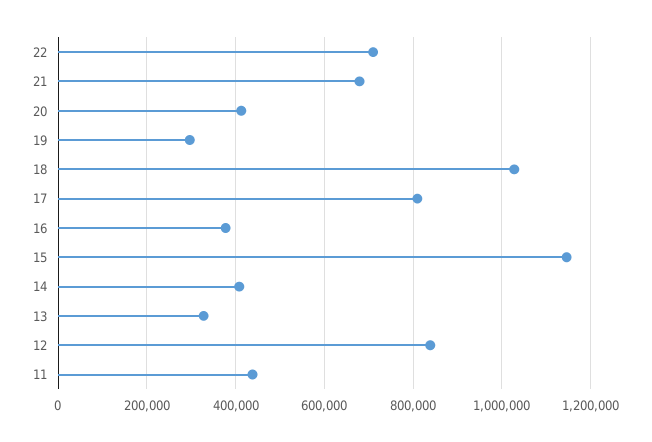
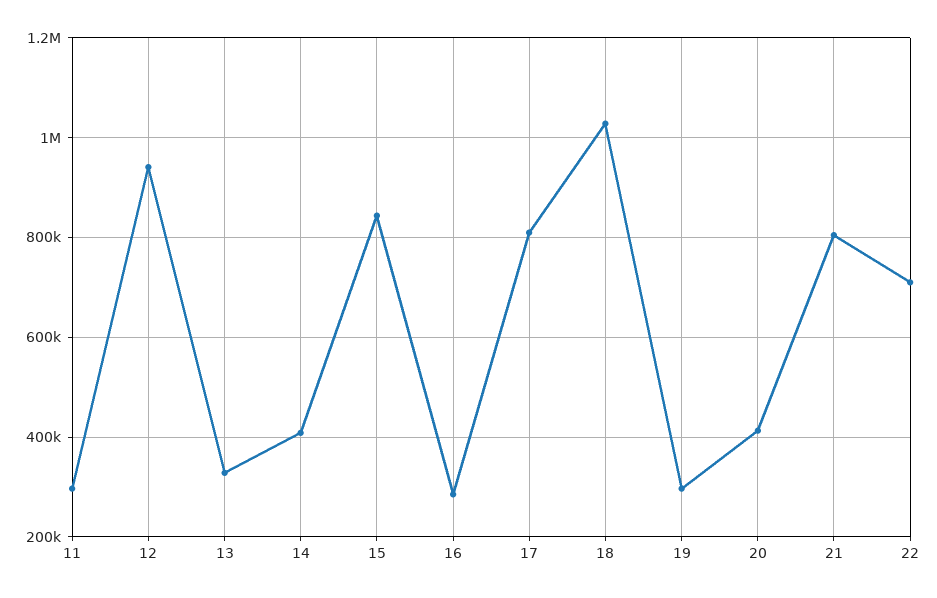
  {
    "22": 700000,
-   "21": 680000,
+   "21": 800000,
    "20": 420000,
    "19": 300000,
    "18": 1020000,
    "17": 800000,
-   "16": 380000,
+   "16": 280000,
-   "15": 1140000,
+   "15": 840000,
    "14": 400000,
    "13": 320000,
-   "12": 840000,
+   "12": 940000,
-   "11": 440000
+   "11": 300000
  }

